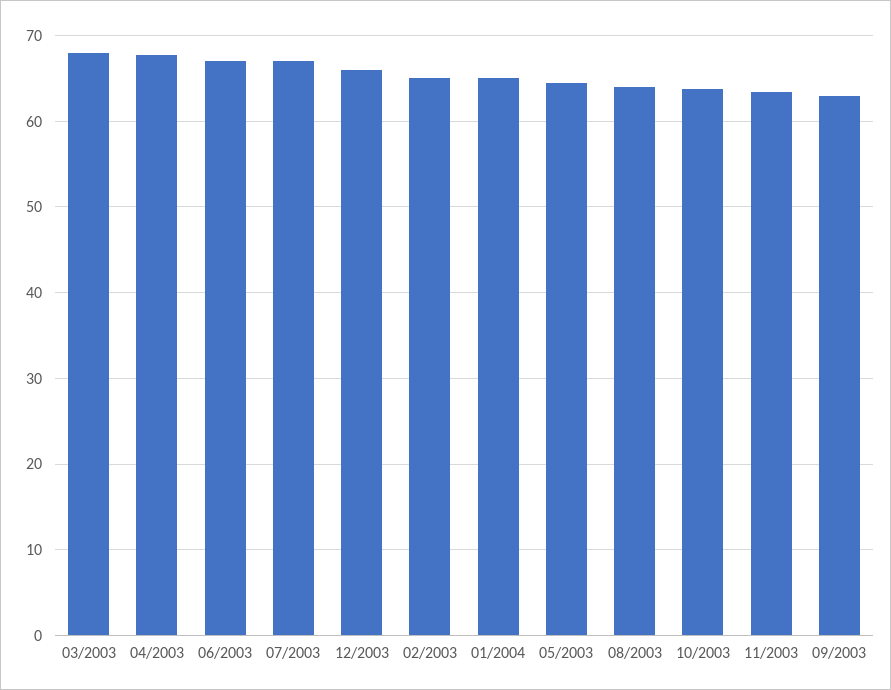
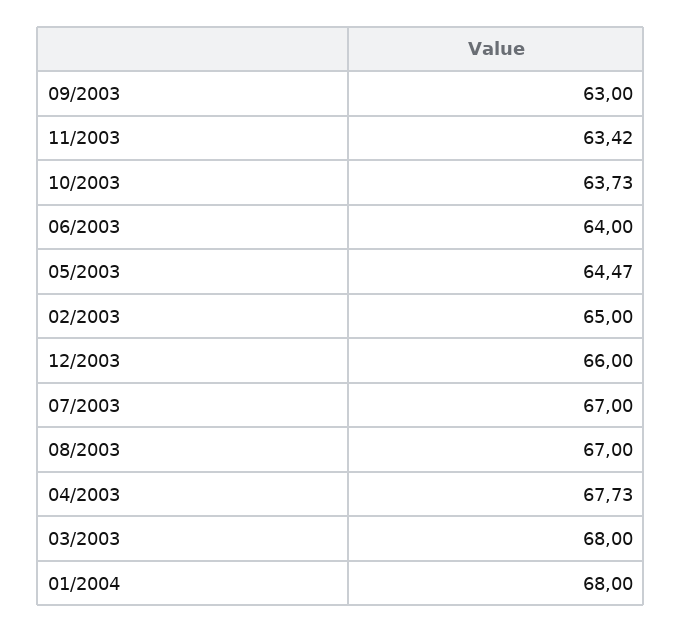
  {
    "03/2003": 68,
    "04/2003": 67.73,
-   "06/2003": 67,
+   "06/2003": 64,
    "07/2003": 67,
    "12/2003": 66,
    "02/2003": 65,
-   "01/2004": 65,
+   "01/2004": 68,
    "05/2003": 64.47,
-   "08/2003": 64,
+   "08/2003": 67,
    "10/2003": 63.73,
    "11/2003": 63.42,
    "09/2003": 63
  }

